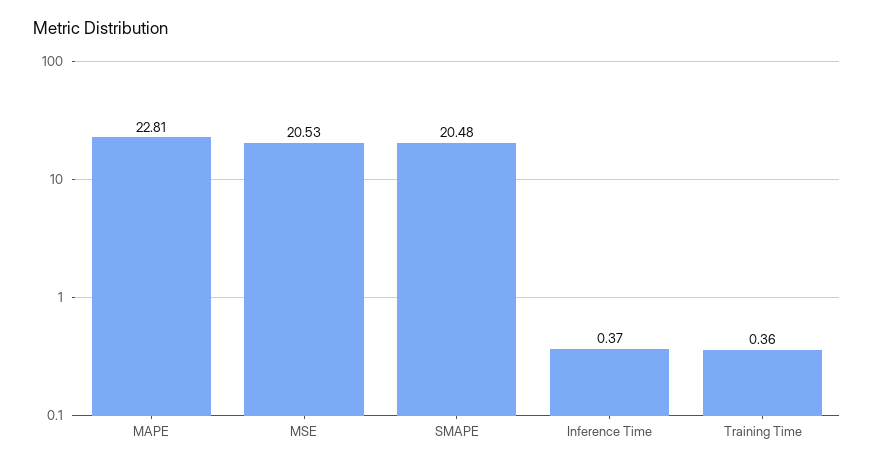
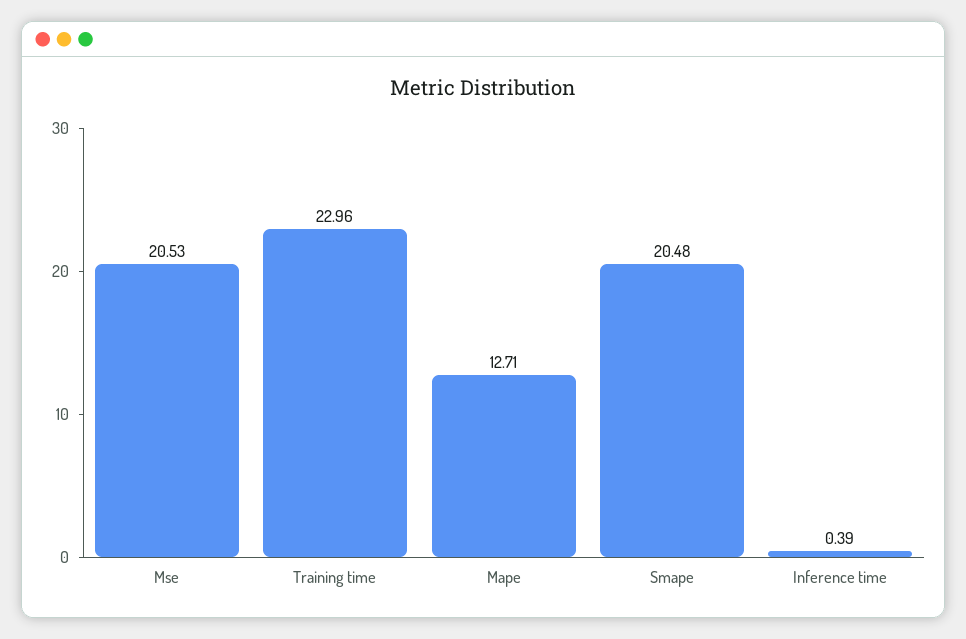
  {
-   "MAPE": 22.81,
+   "MAPE": 12.71,
    "MSE": 20.53,
    "SMAPE": 20.48,
-   "Inference Time": 0.37,
+   "Inference Time": 0.39,
-   "Training Time": 0.36
+   "Training Time": 22.96
  }

